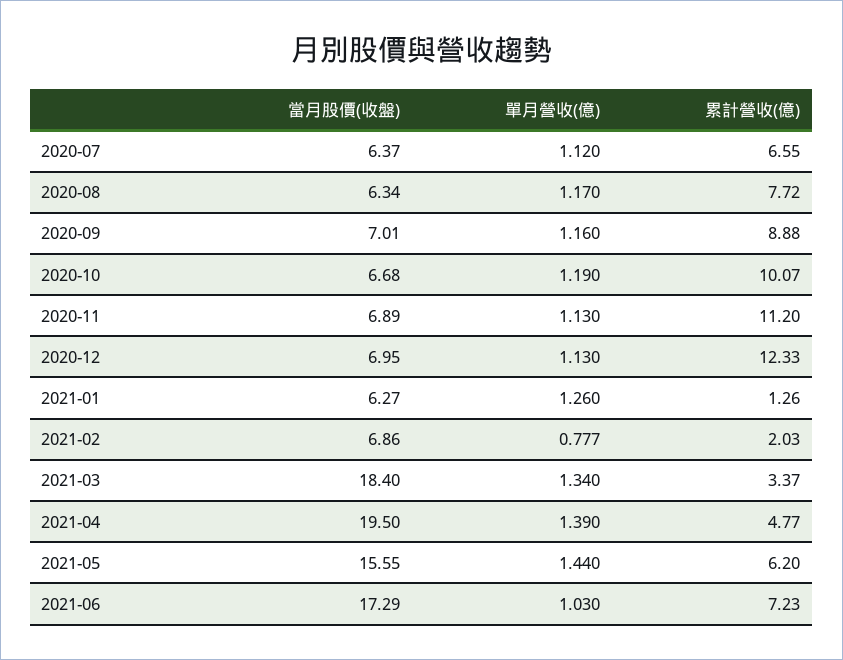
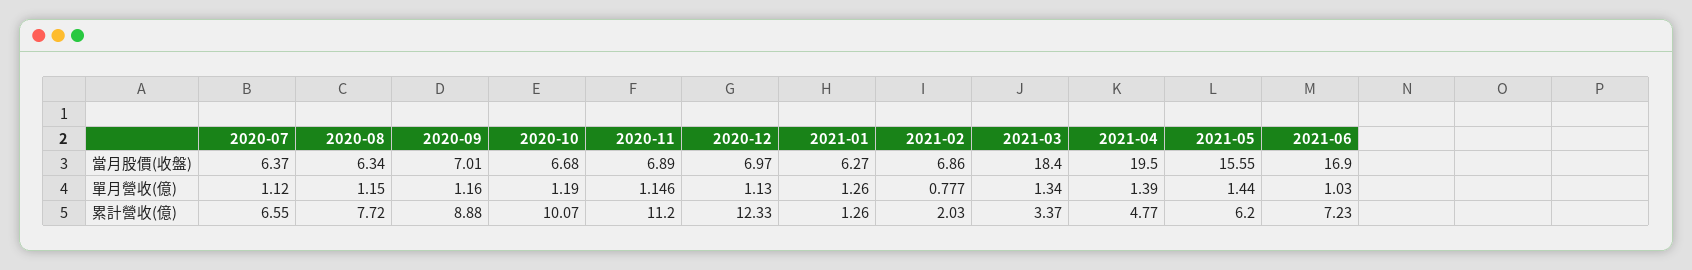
  {
    "當月股價(收盤)": {
      "2020-07": 6.37,
      "2020-08": 6.34,
      "2020-09": 7.01,
      "2020-10": 6.68,
      "2020-11": 6.89,
-     "2020-12": 6.95,
+     "2020-12": 6.97,
      "2021-01": 6.27,
      "2021-02": 6.86,
      "2021-03": 18.4,
      "2021-04": 19.5,
      "2021-05": 15.55,
-     "2021-06": 17.29
+     "2021-06": 16.9
    },
    "單月營收(億)": {
      "2020-07": 1.12,
-     "2020-08": 1.17,
+     "2020-08": 1.15,
      "2020-09": 1.16,
      "2020-10": 1.19,
-     "2020-11": 1.13,
+     "2020-11": 1.146,
      "2020-12": 1.13,
      "2021-01": 1.26,
      "2021-02": 0.777,
      "2021-03": 1.34,
      "2021-04": 1.39,
      "2021-05": 1.44,
      "2021-06": 1.03
    },
    "累計營收(億)": {
      "2020-07": 6.55,
      "2020-08": 7.72,
      "2020-09": 8.88,
      "2020-10": 10.07,
      "2020-11": 11.2,
      "2020-12": 12.33,
      "2021-01": 1.26,
      "2021-02": 2.03,
      "2021-03": 3.37,
      "2021-04": 4.77,
      "2021-05": 6.2,
      "2021-06": 7.23
    }
  }

